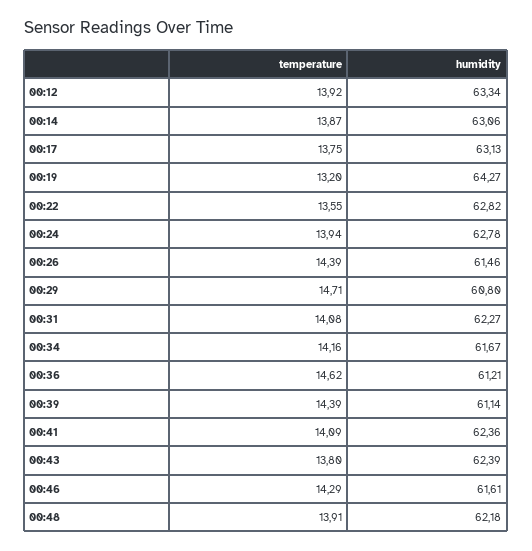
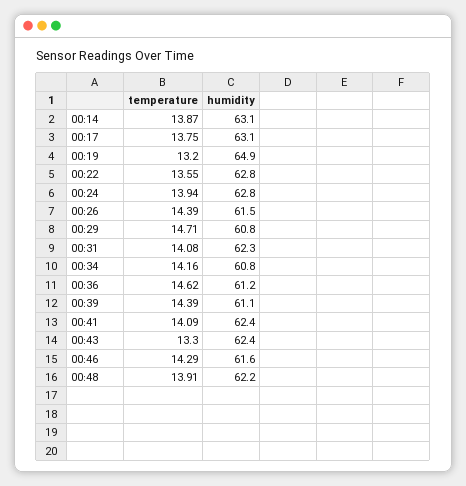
  {
    "temperature": {
-     "00:12": 13.92,
      "00:14": 13.87,
      "00:17": 13.75,
      "00:19": 13.2,
      "00:22": 13.55,
      "00:24": 13.94,
      "00:26": 14.39,
      "00:29": 14.71,
      "00:31": 14.08,
      "00:34": 14.16,
      "00:36": 14.62,
      "00:39": 14.39,
      "00:41": 14.09,
-     "00:43": 13.8,
+     "00:43": 13.3,
      "00:46": 14.29,
      "00:48": 13.91
    },
    "humidity": {
-     "00:12": 63.34,
      "00:14": 63.06,
      "00:17": 63.13,
-     "00:19": 64.27,
+     "00:19": 64.9,
      "00:22": 62.82,
      "00:24": 62.78,
      "00:26": 61.46,
      "00:29": 60.8,
      "00:31": 62.27,
-     "00:34": 61.67,
+     "00:34": 60.8,
      "00:36": 61.21,
      "00:39": 61.14,
      "00:41": 62.36,
      "00:43": 62.39,
      "00:46": 61.61,
      "00:48": 62.18
    }
  }

